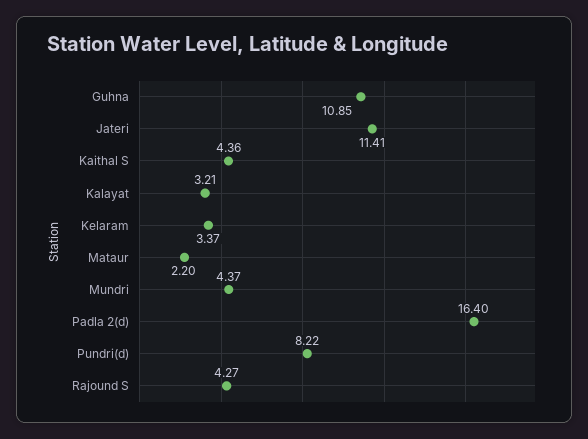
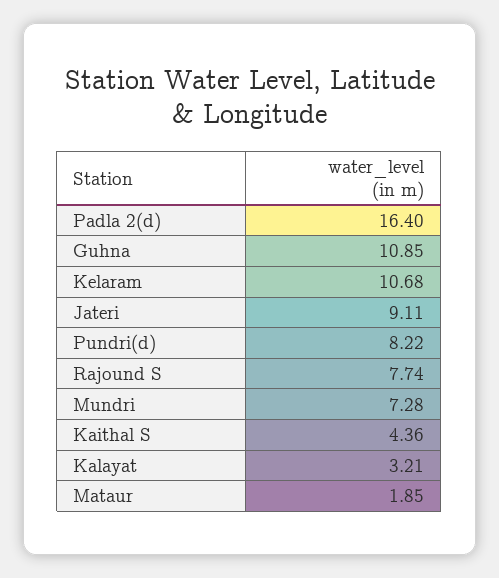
  {
    "Guhna": 10.85,
-   "Jateri": 11.41,
+   "Jateri": 9.11,
    "Kaithal S": 4.36,
    "Kalayat": 3.21,
-   "Kelaram": 3.37,
+   "Kelaram": 10.68,
-   "Mataur": 2.2,
+   "Mataur": 1.85,
-   "Mundri": 4.37,
+   "Mundri": 7.28,
    "Padla 2(d)": 16.4,
    "Pundri(d)": 8.22,
-   "Rajound S": 4.27
+   "Rajound S": 7.74
  }

